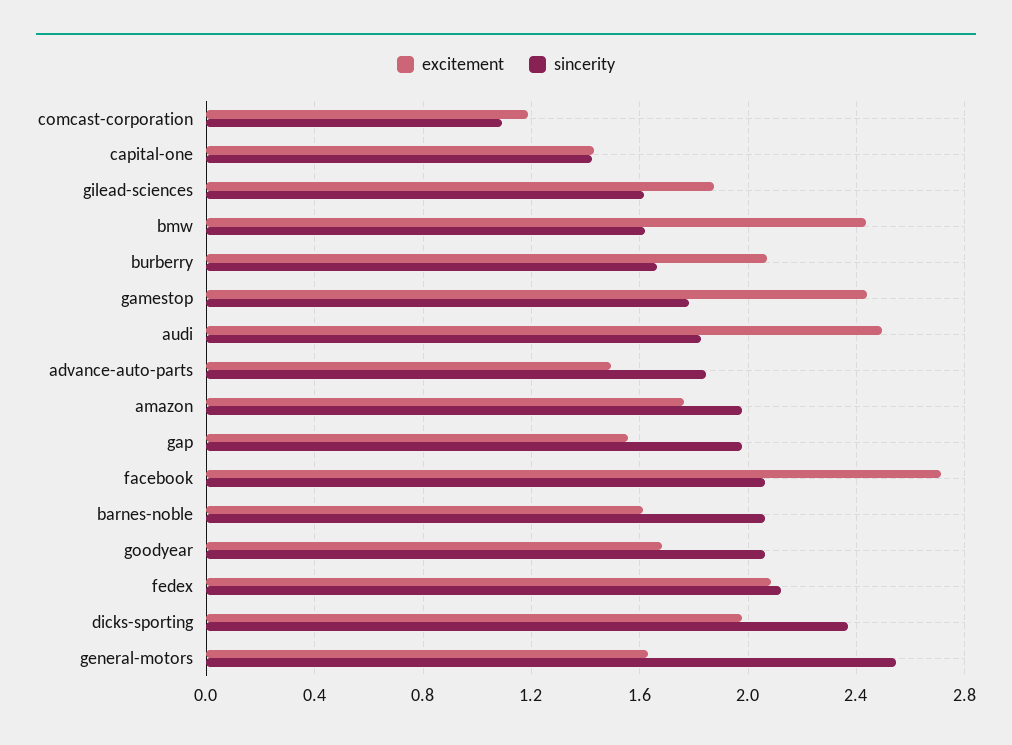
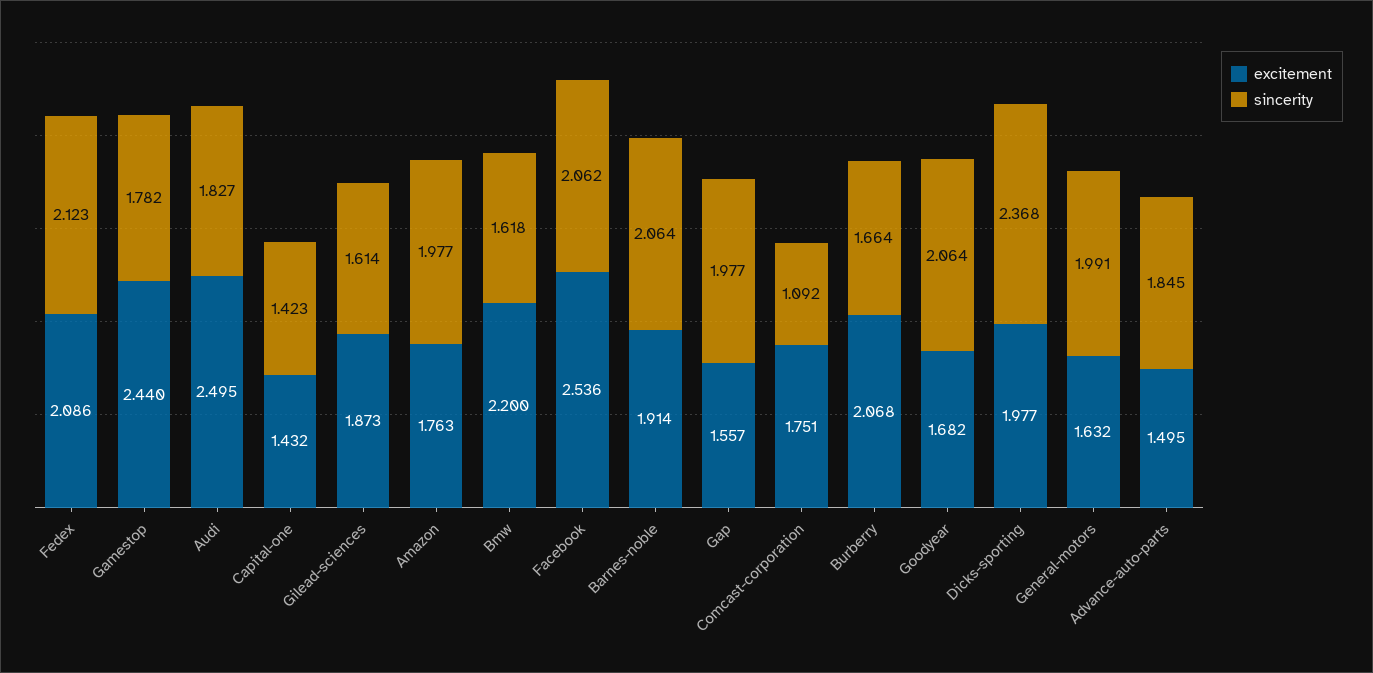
  {
    "excitement": {
-     "comcast-corporation": 1.2,
+     "comcast-corporation": 1.751,
      "capital-one": 1.432,
      "gilead-sciences": 1.873,
-     "bmw": 2.45,
+     "bmw": 2.2,
      "burberry": 2.068,
      "gamestop": 2.44,
      "audi": 2.495,
      "advance-auto-parts": 1.495,
      "amazon": 1.763,
      "gap": 1.557,
-     "facebook": 2.7,
+     "facebook": 2.536,
-     "barnes-noble": 1.6,
+     "barnes-noble": 1.914,
      "goodyear": 1.682,
      "fedex": 2.086,
      "dicks-sporting": 1.977,
      "general-motors": 1.632
    },
    "sincerity": {
      "comcast-corporation": 1.092,
      "capital-one": 1.423,
      "gilead-sciences": 1.614,
      "bmw": 1.618,
      "burberry": 1.664,
      "gamestop": 1.782,
      "audi": 1.827,
      "advance-auto-parts": 1.845,
      "amazon": 1.977,
      "gap": 1.977,
      "facebook": 2.062,
      "barnes-noble": 2.064,
      "goodyear": 2.064,
      "fedex": 2.123,
      "dicks-sporting": 2.368,
-     "general-motors": 2.55
+     "general-motors": 1.991
    }
  }

